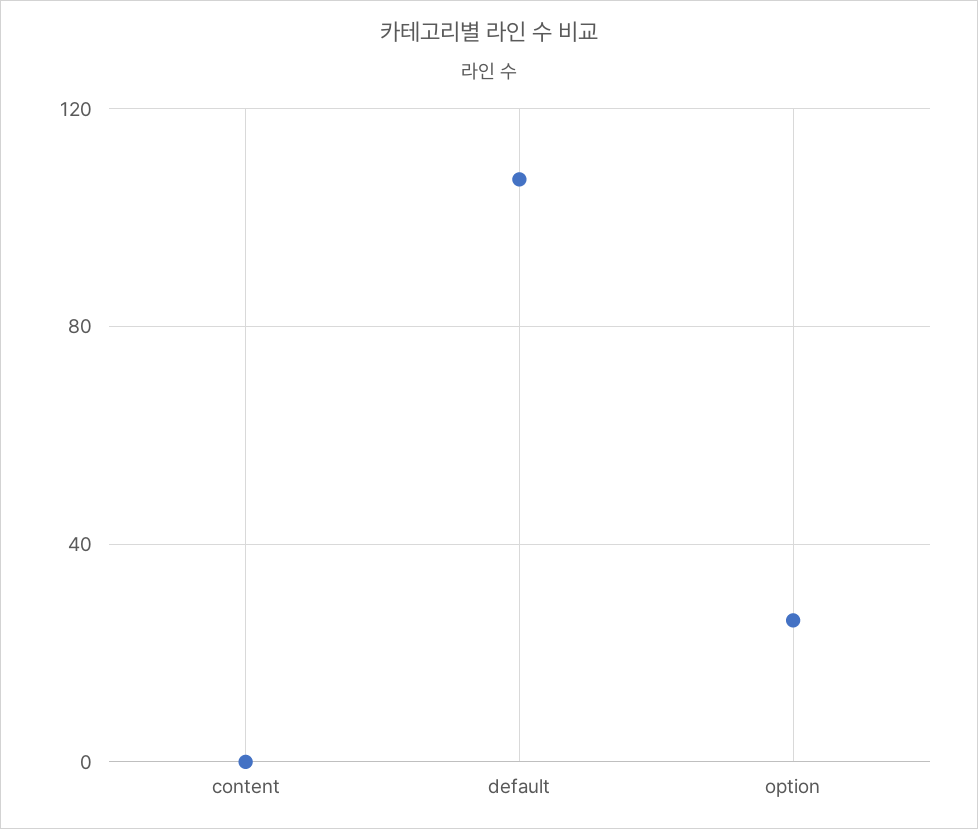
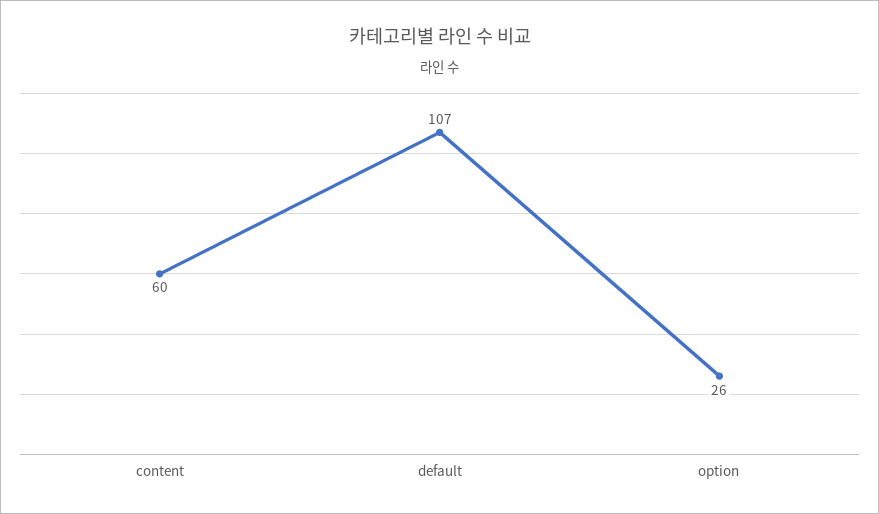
  {
-   "content": 0,
+   "content": 60,
    "default": 107,
    "option": 26
  }

